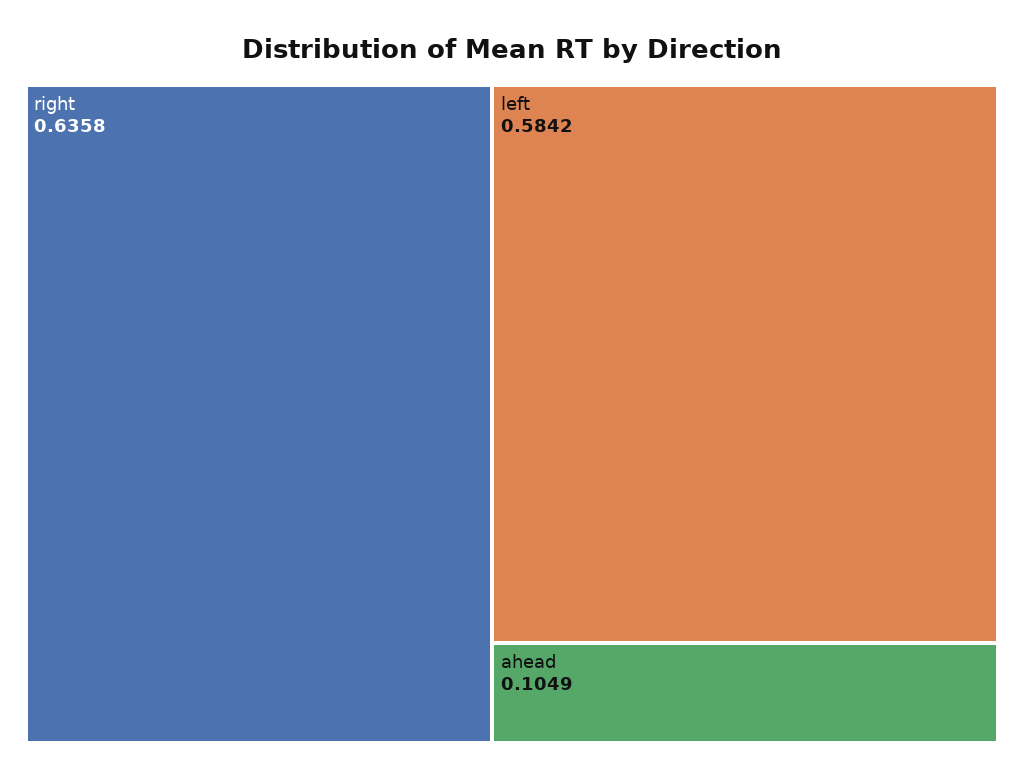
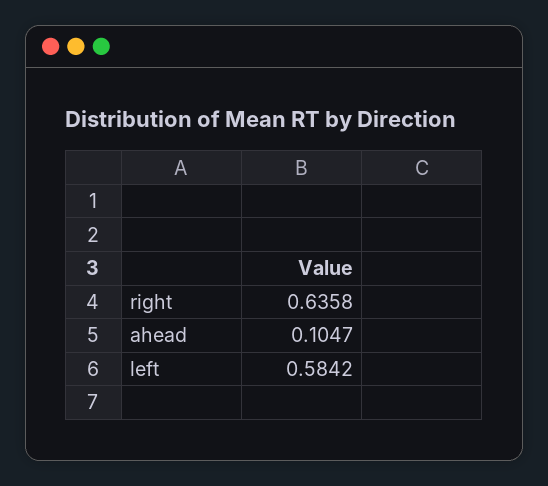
  {
    "right": 0.6358,
    "left": 0.5842,
-   "ahead": 0.1049
+   "ahead": 0.1047
  }

